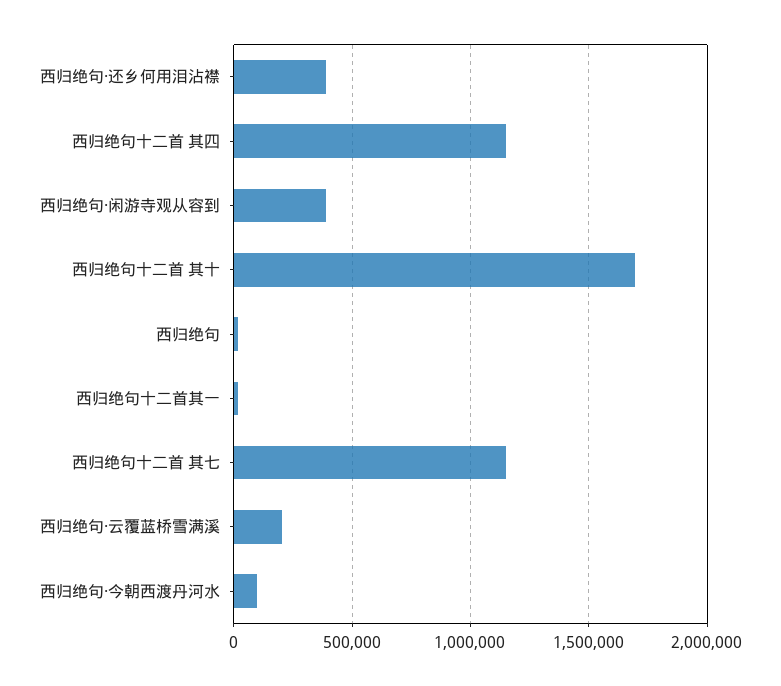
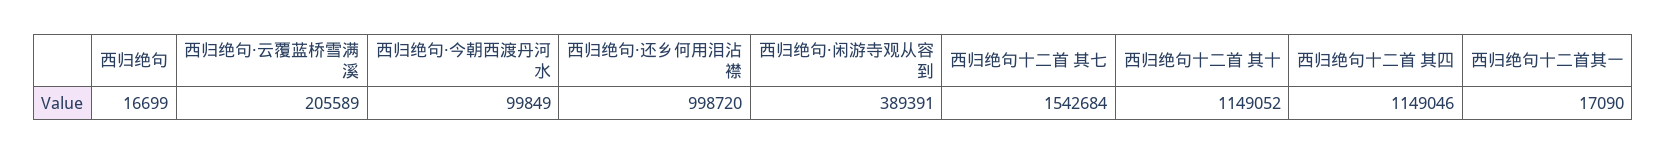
  {
-   "西归绝句·还乡何用泪沾襟": 400000,
+   "西归绝句·还乡何用泪沾襟": 998720,
    "西归绝句十二首 其四": 1149046,
    "西归绝句·闲游寺观从容到": 389391,
-   "西归绝句十二首 其十": 1700000,
+   "西归绝句十二首 其十": 1149052,
    "西归绝句": 16699,
    "西归绝句十二首其一": 17090,
-   "西归绝句十二首 其七": 1150000,
+   "西归绝句十二首 其七": 1542684,
    "西归绝句·云覆蓝桥雪满溪": 205589,
    "西归绝句·今朝西渡丹河水": 99849
  }

